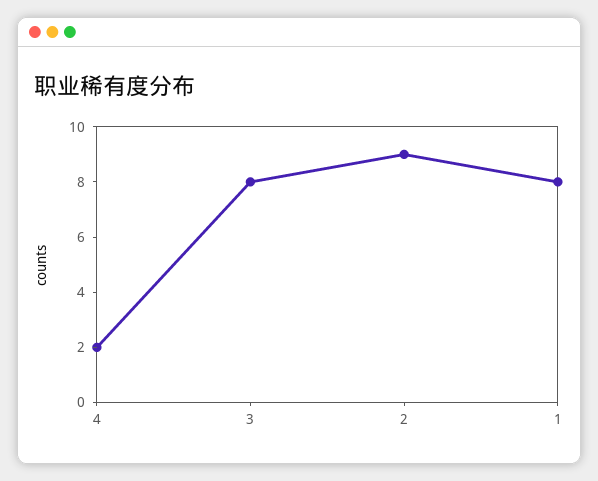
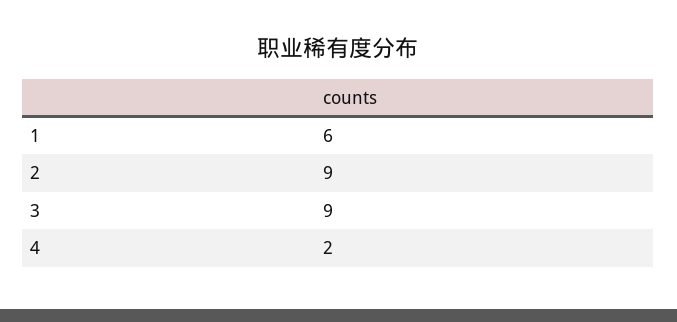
  {
    "4": 2,
-   "3": 8,
+   "3": 9,
    "2": 9,
-   "1": 8
+   "1": 6
  }

